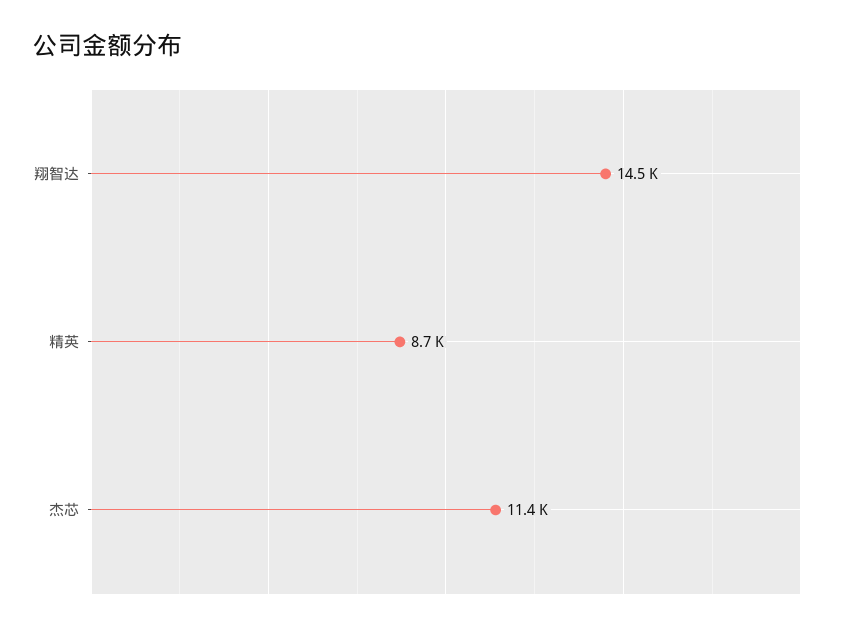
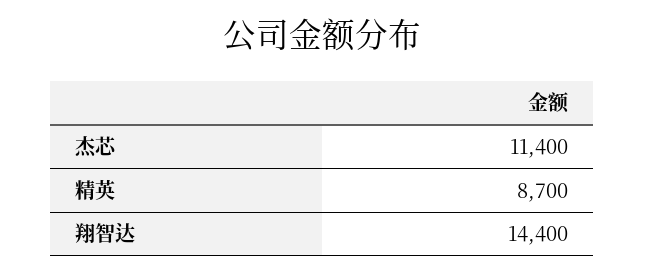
  {
-   "翔智达": 14500,
+   "翔智达": 14400,
    "精英": 8700,
    "杰芯": 11400
  }

